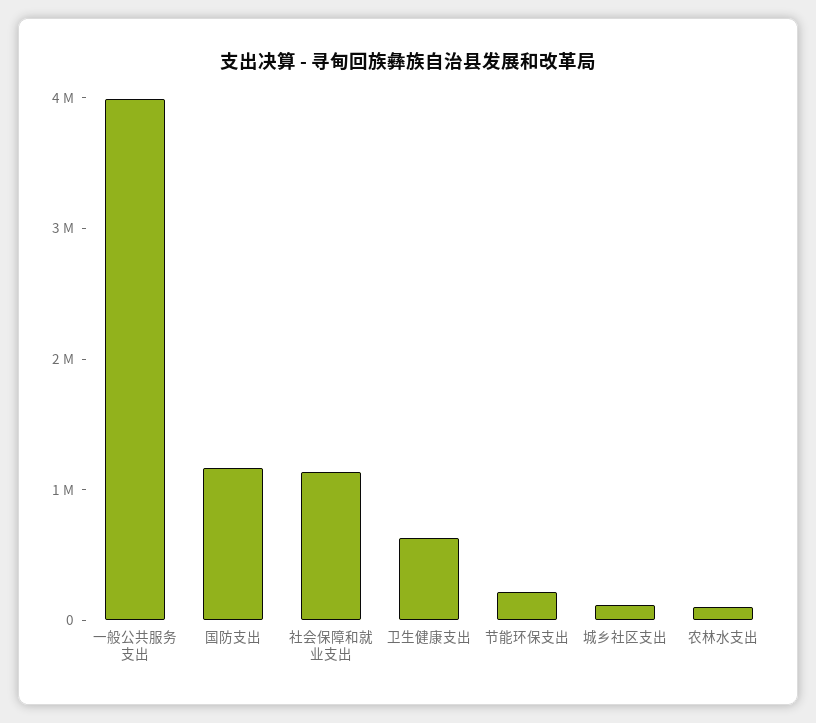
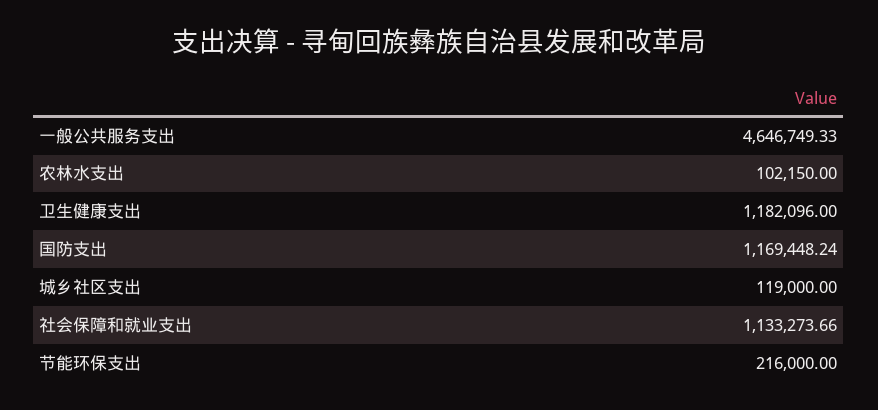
  {
-   "一般公共服务支出": 4000000,
+   "一般公共服务支出": 4646749.33,
    "国防支出": 1169448.24,
    "社会保障和就业支出": 1133273.66,
-   "卫生健康支出": 600000,
+   "卫生健康支出": 1182096,
    "节能环保支出": 216000,
    "城乡社区支出": 119000,
    "农林水支出": 102150
  }

